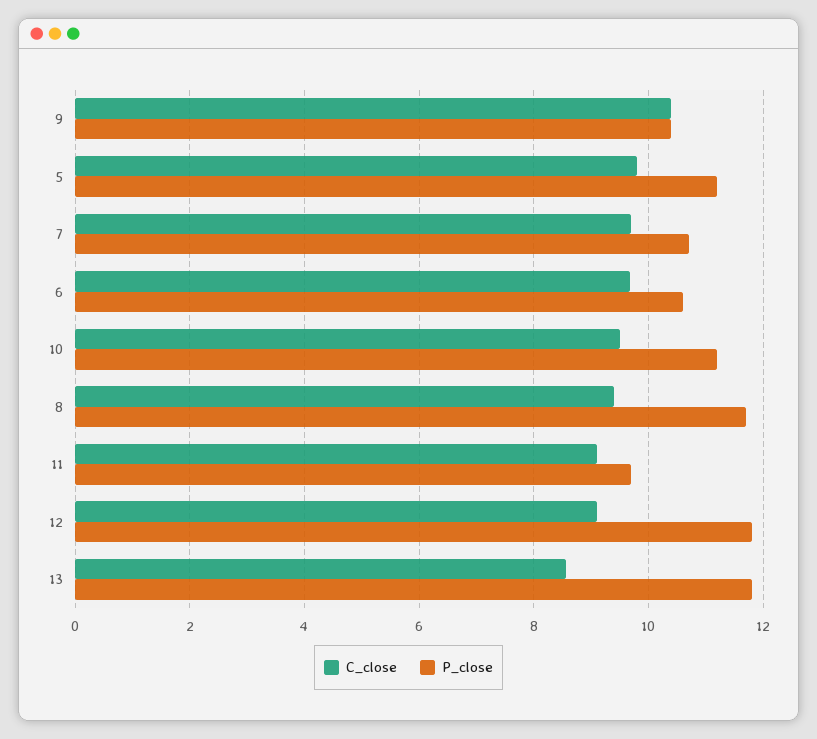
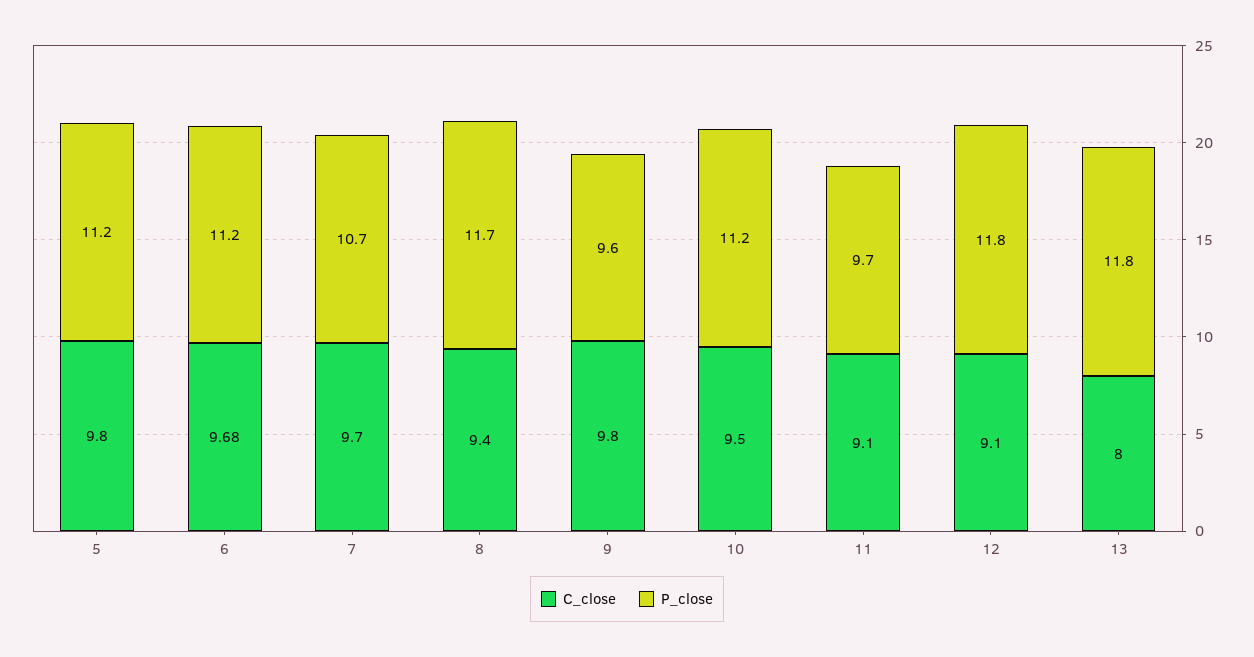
  {
    "C_close": {
-     "9": 10.4,
+     "9": 9.8,
      "5": 9.8,
      "7": 9.7,
      "6": 9.68,
      "10": 9.5,
      "8": 9.4,
      "11": 9.1,
      "12": 9.1,
-     "13": 8.6
+     "13": 8
    },
    "P_close": {
-     "9": 10.4,
+     "9": 9.6,
      "5": 11.2,
      "7": 10.7,
-     "6": 10.6,
+     "6": 11.2,
      "10": 11.2,
      "8": 11.7,
      "11": 9.7,
      "12": 11.8,
      "13": 11.8
    }
  }

